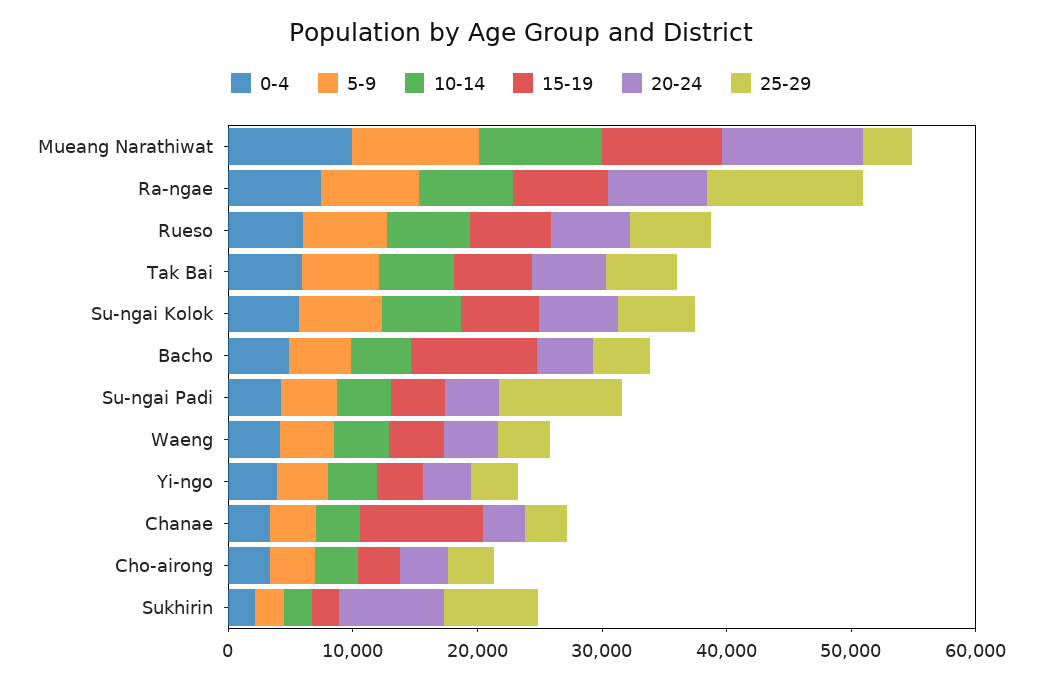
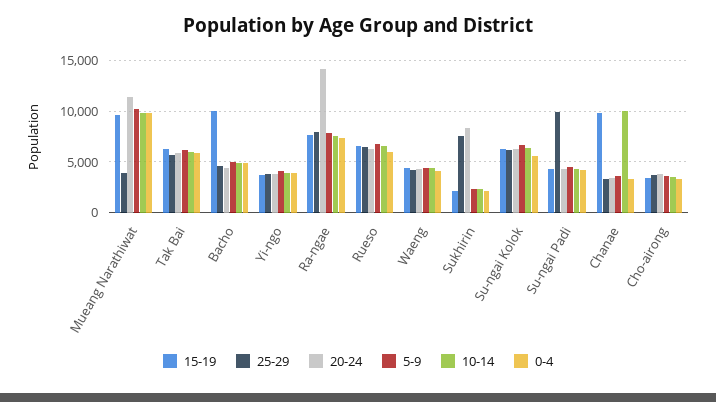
  {
    "0-4": {
      "Mueang Narathiwat": 10000,
      "Ra-ngae": 7000,
      "Rueso": 6000,
      "Tak Bai": 6000,
      "Su-ngai Kolok": 6000,
      "Bacho": 5000,
      "Su-ngai Padi": 4000,
      "Waeng": 4000,
      "Yi-ngo": 4000,
      "Chanae": 3000,
      "Cho-airong": 3000,
      "Sukhirin": 2000
    },
    "5-9": {
      "Mueang Narathiwat": 10000,
      "Ra-ngae": 8000,
      "Rueso": 7000,
      "Tak Bai": 6000,
      "Su-ngai Kolok": 7000,
      "Bacho": 5000,
      "Su-ngai Padi": 4000,
      "Waeng": 4000,
      "Yi-ngo": 4000,
      "Chanae": 4000,
      "Cho-airong": 4000,
      "Sukhirin": 2000
    },
    "10-14": {
      "Mueang Narathiwat": 10000,
      "Ra-ngae": 8000,
      "Rueso": 7000,
      "Tak Bai": 6000,
      "Su-ngai Kolok": 6000,
      "Bacho": 5000,
      "Su-ngai Padi": 4000,
      "Waeng": 4000,
      "Yi-ngo": 4000,
-     "Chanae": 4000,
+     "Chanae": 10000,
      "Cho-airong": 4000,
      "Sukhirin": 2000
    },
    "15-19": {
      "Mueang Narathiwat": 10000,
      "Ra-ngae": 8000,
      "Rueso": 7000,
      "Tak Bai": 6000,
      "Su-ngai Kolok": 6000,
      "Bacho": 10000,
      "Su-ngai Padi": 4000,
      "Waeng": 4000,
      "Yi-ngo": 4000,
      "Chanae": 10000,
      "Cho-airong": 3000,
      "Sukhirin": 2000
    },
    "20-24": {
      "Mueang Narathiwat": 11000,
-     "Ra-ngae": 8000,
+     "Ra-ngae": 14000,
      "Rueso": 6000,
      "Tak Bai": 6000,
      "Su-ngai Kolok": 6000,
      "Bacho": 4000,
      "Su-ngai Padi": 4000,
      "Waeng": 4000,
      "Yi-ngo": 4000,
      "Chanae": 3000,
      "Cho-airong": 4000,
      "Sukhirin": 8000
    },
    "25-29": {
      "Mueang Narathiwat": 4000,
-     "Ra-ngae": 12000,
+     "Ra-ngae": 8000,
      "Rueso": 6000,
      "Tak Bai": 6000,
      "Su-ngai Kolok": 6000,
      "Bacho": 5000,
      "Su-ngai Padi": 10000,
      "Waeng": 4000,
      "Yi-ngo": 4000,
      "Chanae": 3000,
      "Cho-airong": 4000,
      "Sukhirin": 8000
    }
  }

